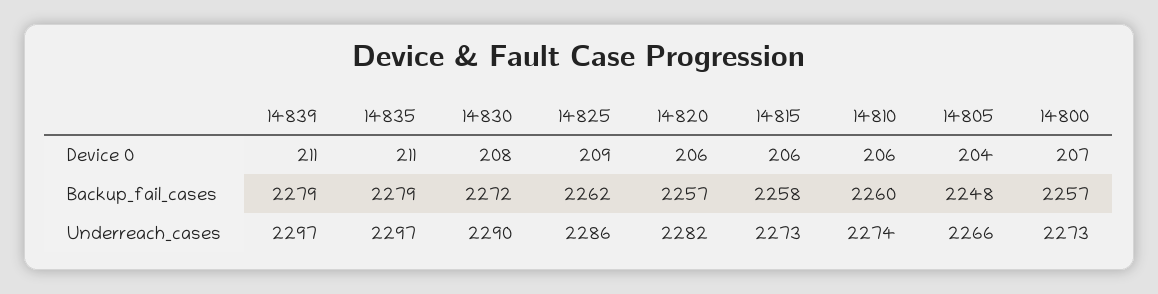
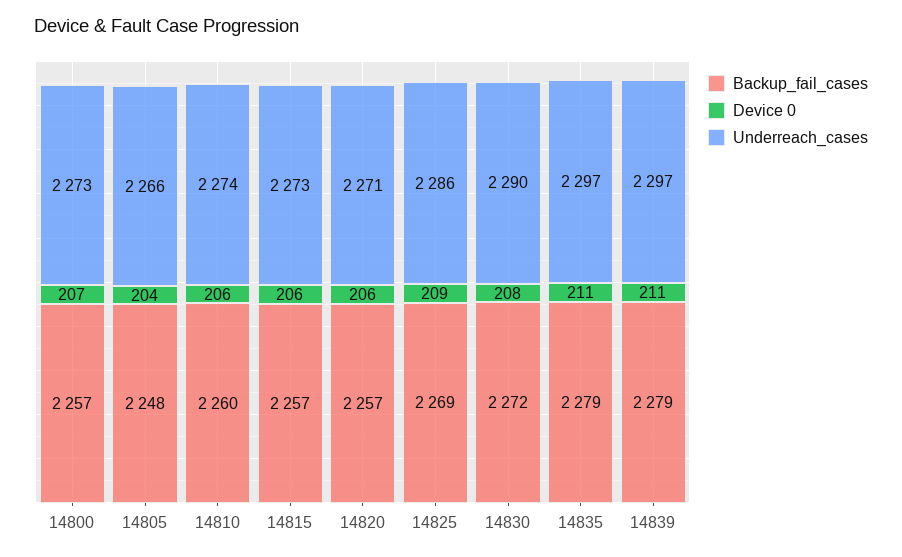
  {
    "Device 0": {
      "14839": 211,
      "14835": 211,
      "14830": 208,
      "14825": 209,
      "14820": 206,
      "14815": 206,
      "14810": 206,
      "14805": 204,
      "14800": 207
    },
    "Backup_fail_cases": {
      "14839": 2279,
      "14835": 2279,
      "14830": 2272,
-     "14825": 2262,
+     "14825": 2269,
      "14820": 2257,
-     "14815": 2258,
+     "14815": 2257,
      "14810": 2260,
      "14805": 2248,
      "14800": 2257
    },
    "Underreach_cases": {
      "14839": 2297,
      "14835": 2297,
      "14830": 2290,
      "14825": 2286,
-     "14820": 2282,
+     "14820": 2271,
      "14815": 2273,
      "14810": 2274,
      "14805": 2266,
      "14800": 2273
    }
  }

